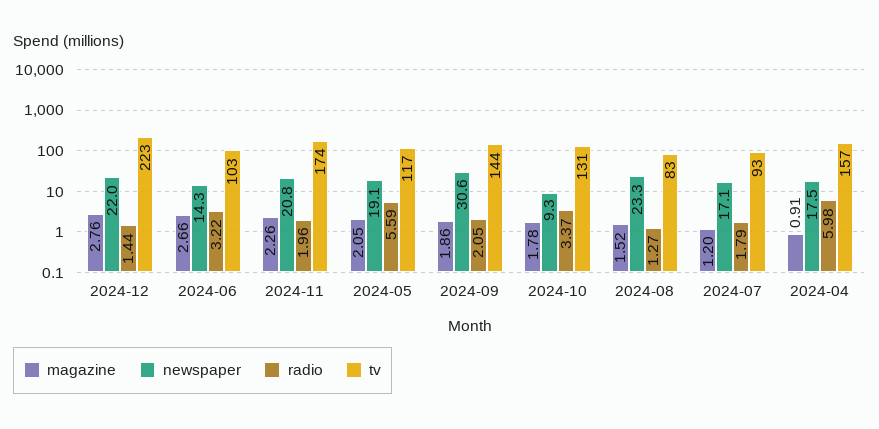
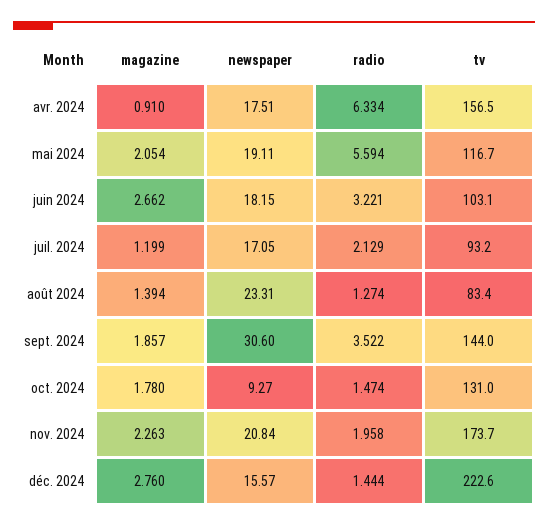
  {
    "magazine": {
      "2024-12": 2.76,
      "2024-06": 2.662,
      "2024-11": 2.263,
      "2024-05": 2.054,
      "2024-09": 1.857,
      "2024-10": 1.78,
-     "2024-08": 1.52,
+     "2024-08": 1.394,
      "2024-07": 1.199,
      "2024-04": 0.91
    },
    "newspaper": {
-     "2024-12": 22,
+     "2024-12": 15.57,
-     "2024-06": 14.3,
+     "2024-06": 18.15,
      "2024-11": 20.84,
      "2024-05": 19.11,
      "2024-09": 30.6,
      "2024-10": 9.27,
      "2024-08": 23.31,
      "2024-07": 17.05,
      "2024-04": 17.51
    },
    "radio": {
      "2024-12": 1.444,
      "2024-06": 3.221,
      "2024-11": 1.958,
      "2024-05": 5.594,
-     "2024-09": 2.05,
+     "2024-09": 3.522,
-     "2024-10": 3.37,
+     "2024-10": 1.474,
      "2024-08": 1.274,
-     "2024-07": 1.79,
+     "2024-07": 2.129,
-     "2024-04": 5.98
+     "2024-04": 6.334
    },
    "tv": {
      "2024-12": 222.6,
      "2024-06": 103.1,
      "2024-11": 173.7,
      "2024-05": 116.7,
      "2024-09": 144,
      "2024-10": 131,
      "2024-08": 83.4,
      "2024-07": 93.2,
      "2024-04": 156.5
    }
  }

